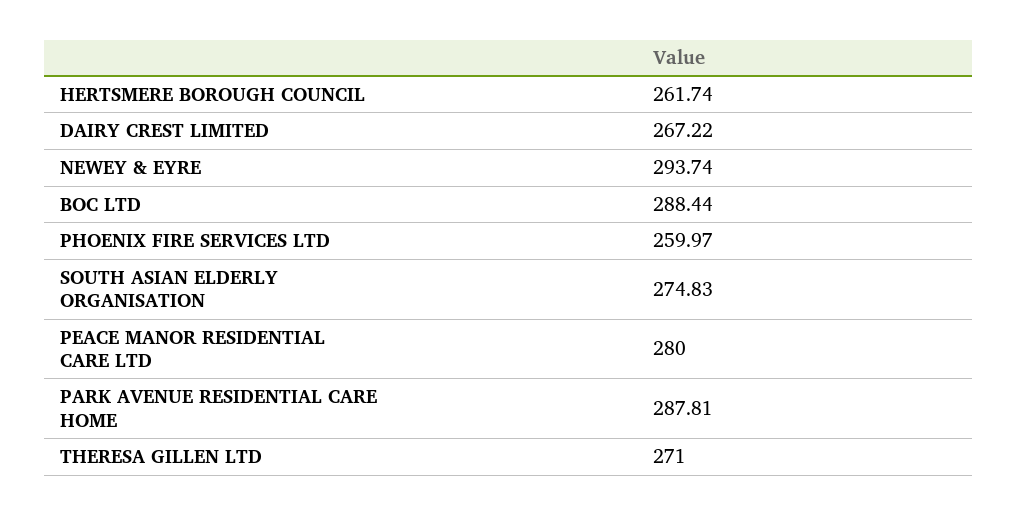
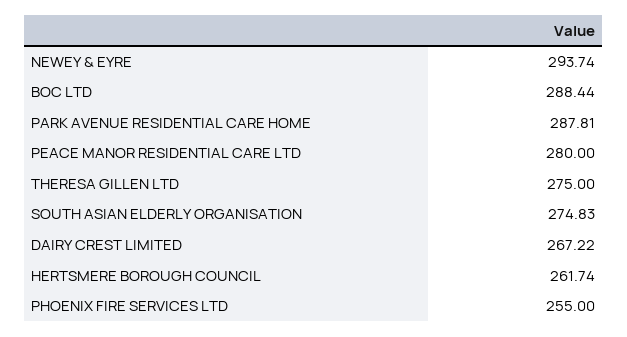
  {
    "HERTSMERE BOROUGH COUNCIL": 261.74,
    "DAIRY CREST LIMITED": 267.22,
    "NEWEY & EYRE": 293.74,
    "BOC LTD": 288.44,
-   "PHOENIX FIRE SERVICES LTD": 259.97,
+   "PHOENIX FIRE SERVICES LTD": 255,
    "SOUTH ASIAN ELDERLY ORGANISATION": 274.83,
    "PEACE MANOR RESIDENTIAL CARE LTD": 280,
    "PARK AVENUE RESIDENTIAL CARE HOME": 287.81,
-   "THERESA GILLEN LTD": 271
+   "THERESA GILLEN LTD": 275
  }

